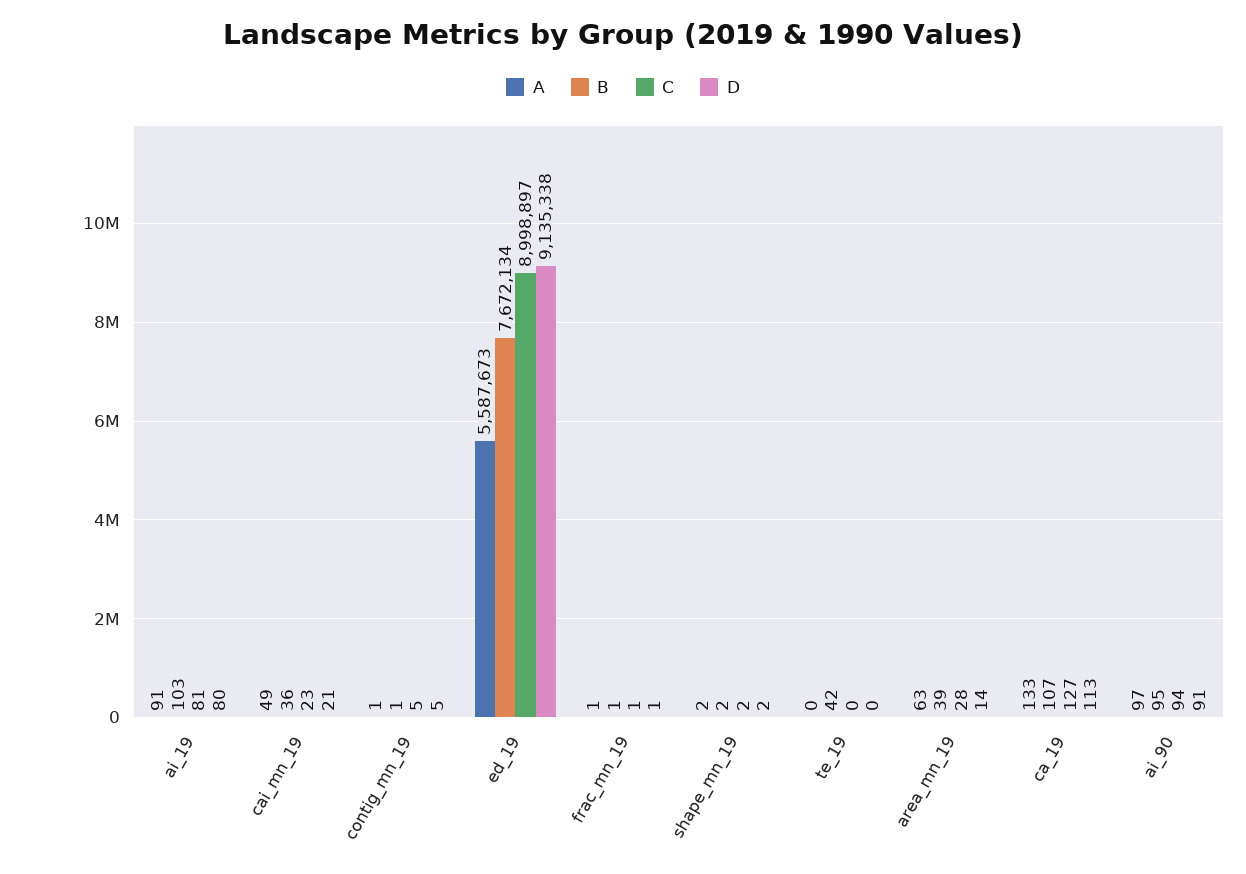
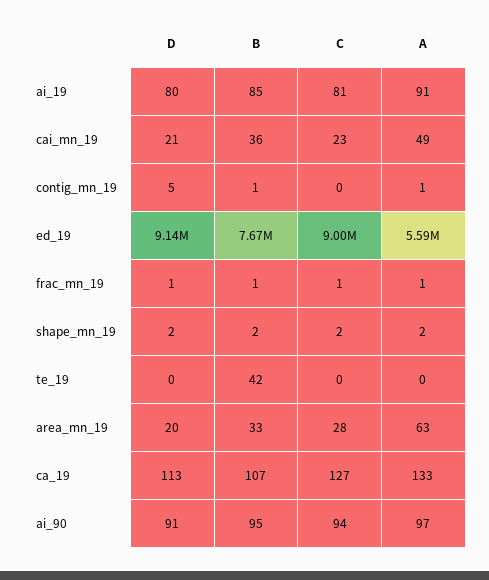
  {
    "A": {
      "ai_19": 91,
      "cai_mn_19": 49,
      "contig_mn_19": 1,
      "ed_19": 5587673,
      "frac_mn_19": 1,
      "shape_mn_19": 2,
      "te_19": 0,
      "area_mn_19": 63,
      "ca_19": 133,
      "ai_90": 97
    },
    "B": {
-     "ai_19": 103,
+     "ai_19": 85,
      "cai_mn_19": 36,
      "contig_mn_19": 1,
      "ed_19": 7672134,
      "frac_mn_19": 1,
      "shape_mn_19": 2,
      "te_19": 42,
-     "area_mn_19": 39,
+     "area_mn_19": 33,
      "ca_19": 107,
      "ai_90": 95
    },
    "C": {
      "ai_19": 81,
      "cai_mn_19": 23,
-     "contig_mn_19": 5,
+     "contig_mn_19": 0,
      "ed_19": 8998897,
      "frac_mn_19": 1,
      "shape_mn_19": 2,
      "te_19": 0,
      "area_mn_19": 28,
      "ca_19": 127,
      "ai_90": 94
    },
    "D": {
      "ai_19": 80,
      "cai_mn_19": 21,
      "contig_mn_19": 5,
      "ed_19": 9135338,
      "frac_mn_19": 1,
      "shape_mn_19": 2,
      "te_19": 0,
-     "area_mn_19": 14,
+     "area_mn_19": 20,
      "ca_19": 113,
      "ai_90": 91
    }
  }

